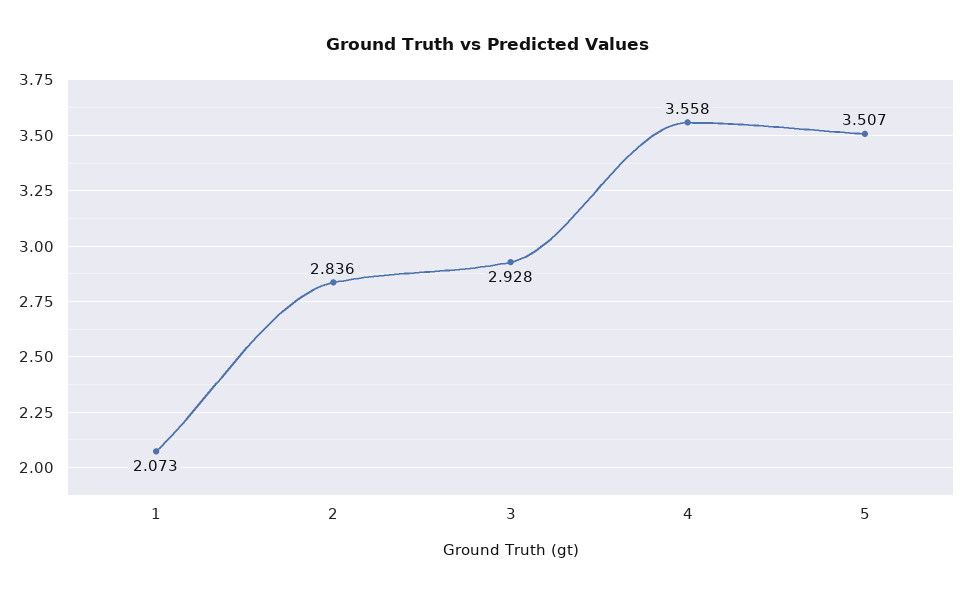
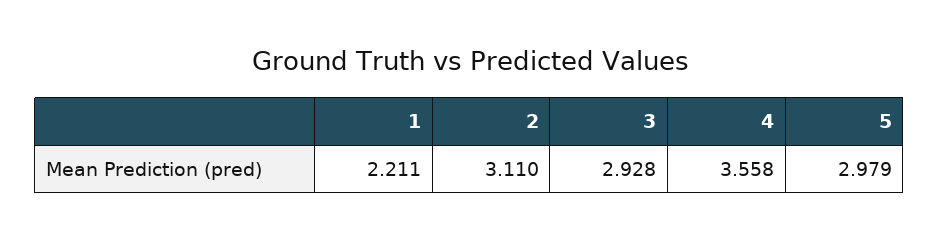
  {
-   "1": 2.073,
+   "1": 2.211,
-   "2": 2.836,
+   "2": 3.11,
    "3": 2.928,
    "4": 3.558,
-   "5": 3.507
+   "5": 2.979
  }

